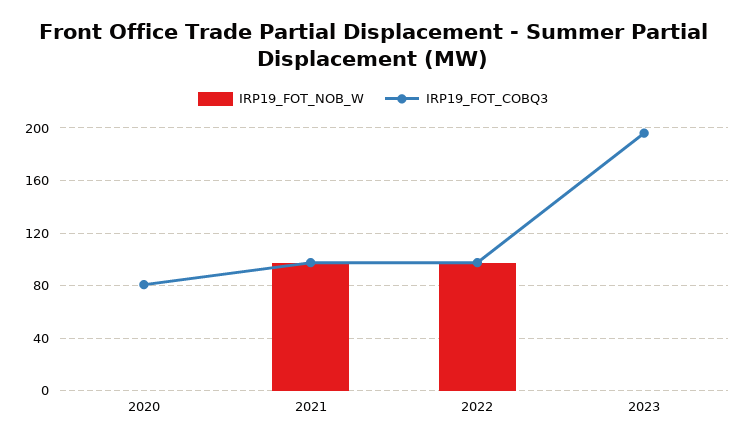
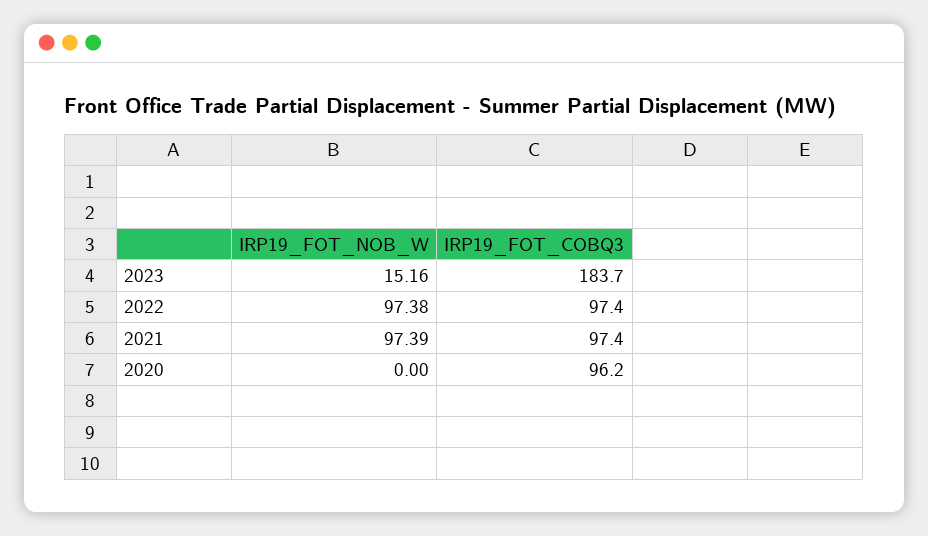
  {
    "IRP19_FOT_NOB_W": {
      "2020": 0,
      "2021": 97.39,
      "2022": 97.38,
-     "2023": 0
+     "2023": 15.16
    },
    "IRP19_FOT_COBQ3": {
-     "2020": 80,
+     "2020": 96.2,
      "2021": 97.4,
      "2022": 97.4,
-     "2023": 195
+     "2023": 183.7
    }
  }

